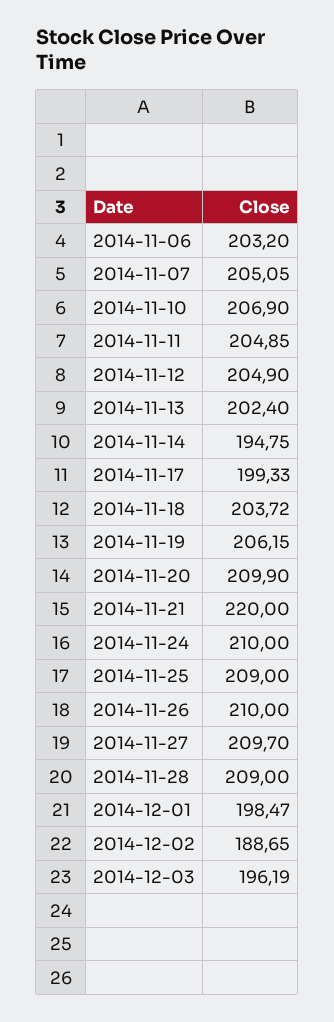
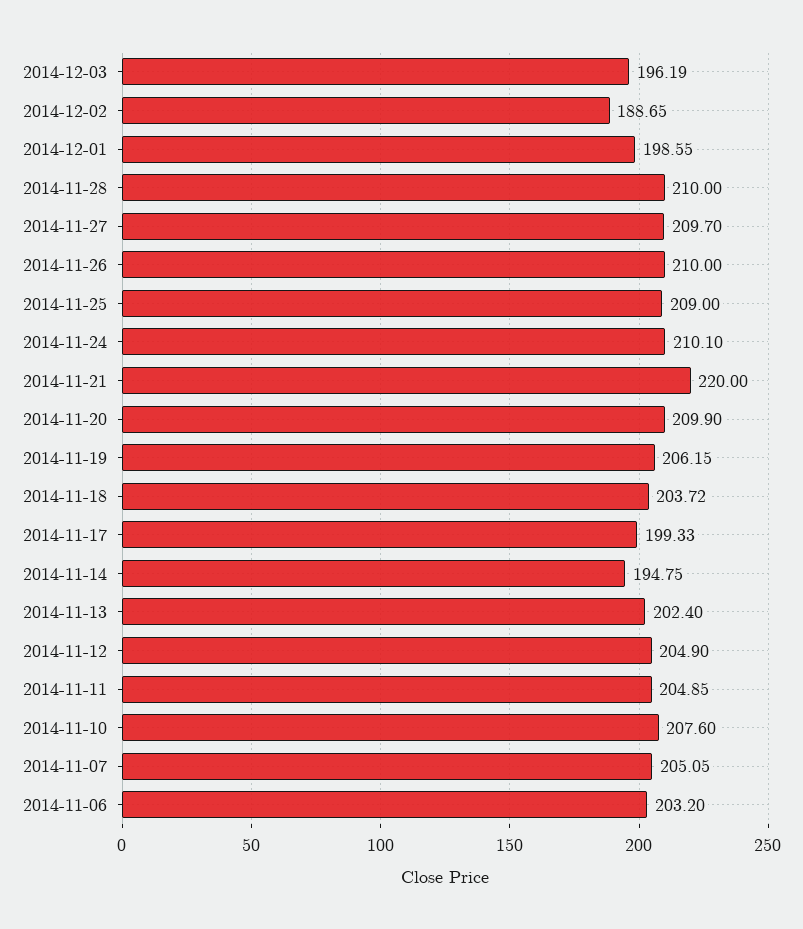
  {
    "2014-11-06": 203.2,
    "2014-11-07": 205.05,
-   "2014-11-10": 206.9,
+   "2014-11-10": 207.6,
    "2014-11-11": 204.85,
    "2014-11-12": 204.9,
    "2014-11-13": 202.4,
    "2014-11-14": 194.75,
    "2014-11-17": 199.33,
    "2014-11-18": 203.72,
    "2014-11-19": 206.15,
    "2014-11-20": 209.9,
    "2014-11-21": 220,
-   "2014-11-24": 210,
+   "2014-11-24": 210.1,
    "2014-11-25": 209,
    "2014-11-26": 210,
    "2014-11-27": 209.7,
-   "2014-11-28": 209,
+   "2014-11-28": 210,
-   "2014-12-01": 198.47,
+   "2014-12-01": 198.55,
    "2014-12-02": 188.65,
    "2014-12-03": 196.19
  }

